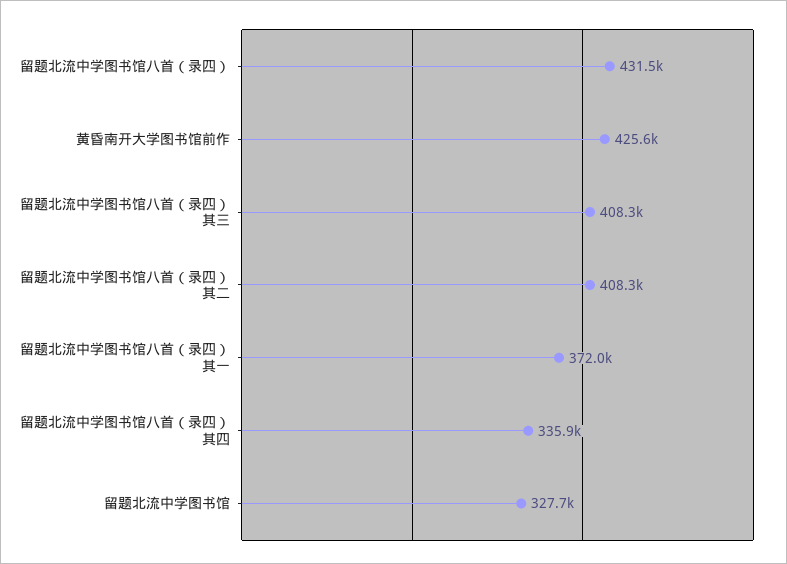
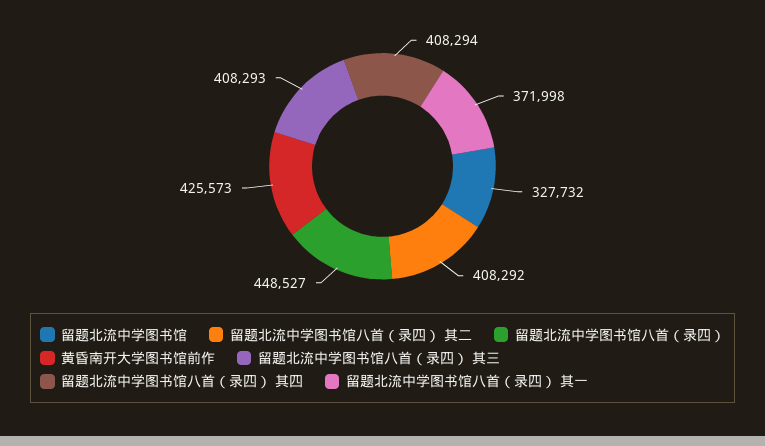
  {
-   "留题北流中学图书馆八首（录四）": 431500,
+   "留题北流中学图书馆八首（录四）": 448527,
    "黄昏南开大学图书馆前作": 425573,
    "留题北流中学图书馆八首（录四） 其三": 408293,
    "留题北流中学图书馆八首（录四） 其二": 408292,
    "留题北流中学图书馆八首（录四） 其一": 371998,
-   "留题北流中学图书馆八首（录四） 其四": 335900,
+   "留题北流中学图书馆八首（录四） 其四": 408294,
    "留题北流中学图书馆": 327732
  }

